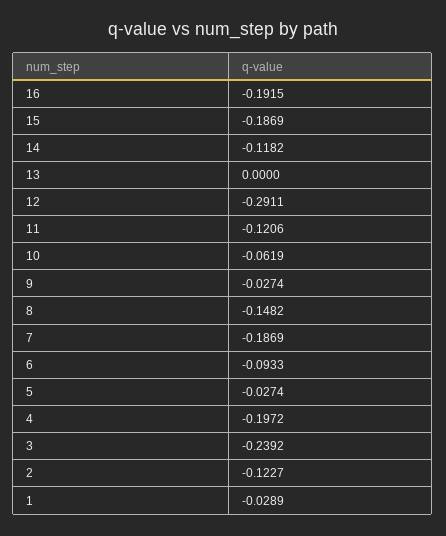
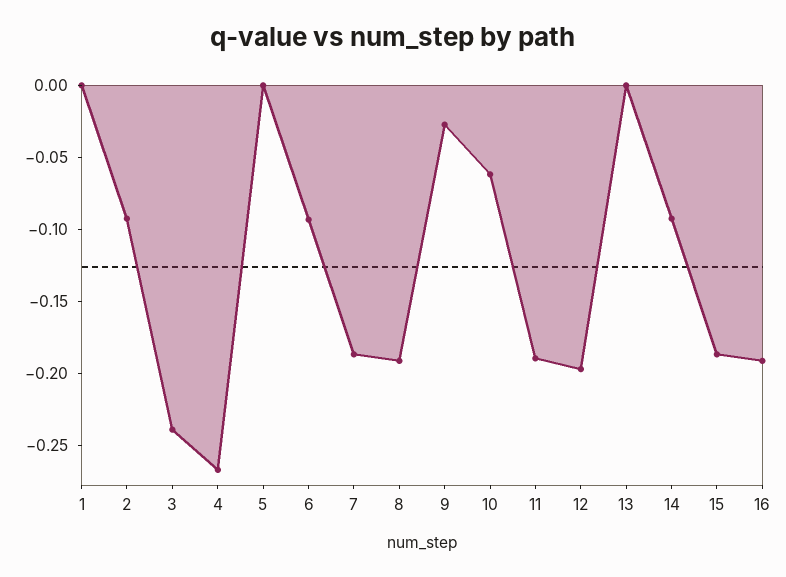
  {
    "16": -0.1915,
    "15": -0.1869,
-   "14": -0.1182,
+   "14": -0.09,
    "13": 0,
-   "12": -0.2911,
+   "12": -0.2,
-   "11": -0.1206,
+   "11": -0.19,
    "10": -0.0619,
    "9": -0.0274,
-   "8": -0.1482,
+   "8": -0.19,
    "7": -0.1869,
    "6": -0.0933,
-   "5": -0.0274,
+   "5": 0,
-   "4": -0.1972,
+   "4": -0.27,
    "3": -0.2392,
-   "2": -0.1227,
+   "2": -0.09,
-   "1": -0.0289
+   "1": 0
  }

